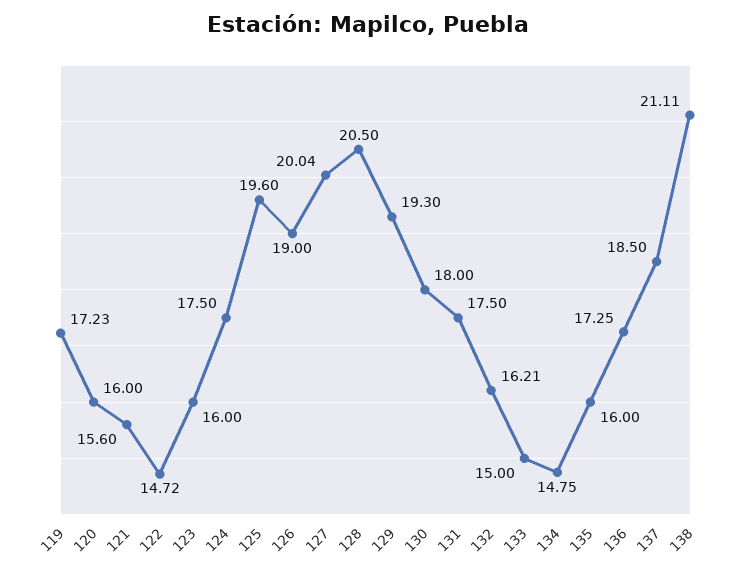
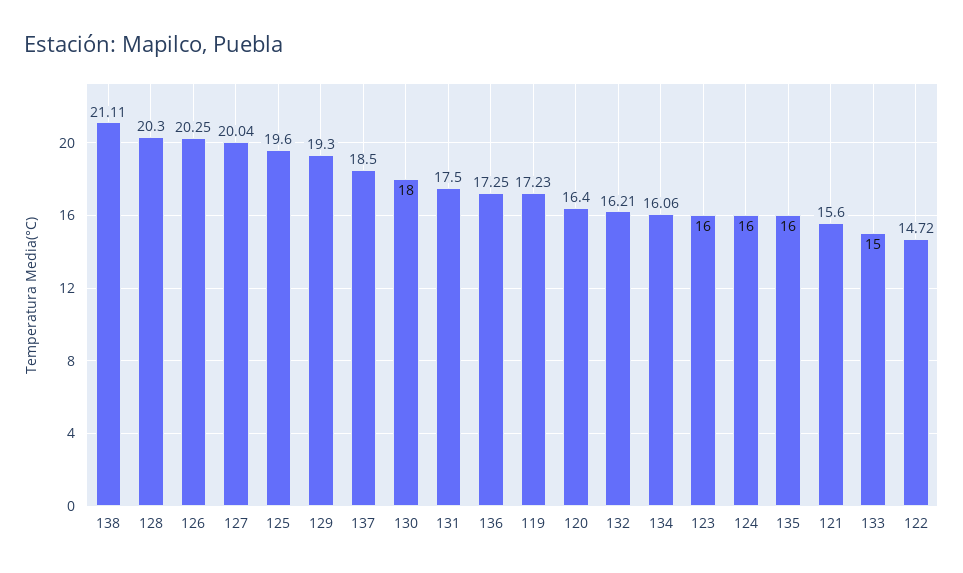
  {
    "119": 17.23,
-   "120": 16,
+   "120": 16.4,
    "121": 15.6,
    "122": 14.72,
    "123": 16,
-   "124": 17.5,
+   "124": 16,
    "125": 19.6,
-   "126": 19,
+   "126": 20.25,
    "127": 20.04,
-   "128": 20.5,
+   "128": 20.3,
    "129": 19.3,
    "130": 18,
    "131": 17.5,
    "132": 16.21,
    "133": 15,
-   "134": 14.75,
+   "134": 16.06,
    "135": 16,
    "136": 17.25,
    "137": 18.5,
    "138": 21.11
  }

